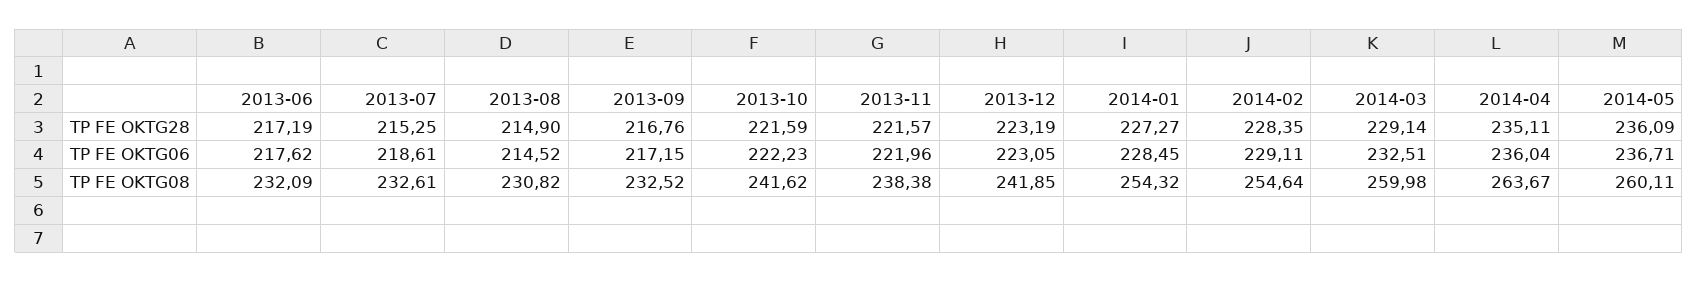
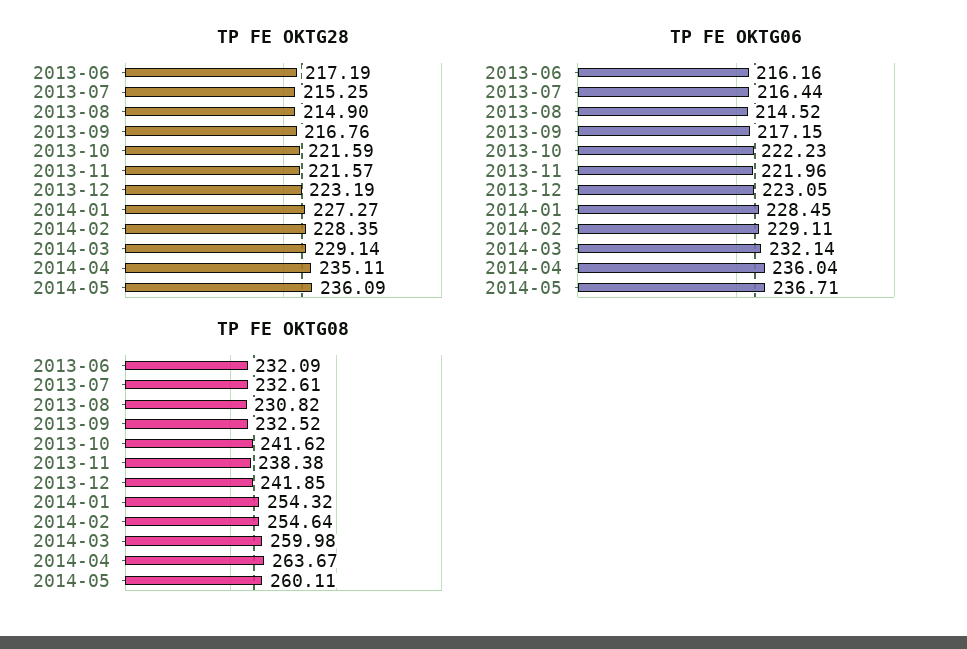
  {
    "TP FE OKTG28": {
      "2013-06": 217.19,
      "2013-07": 215.25,
      "2013-08": 214.9,
      "2013-09": 216.76,
      "2013-10": 221.59,
      "2013-11": 221.57,
      "2013-12": 223.19,
      "2014-01": 227.27,
      "2014-02": 228.35,
      "2014-03": 229.14,
      "2014-04": 235.11,
      "2014-05": 236.09
    },
    "TP FE OKTG06": {
-     "2013-06": 217.62,
+     "2013-06": 216.16,
-     "2013-07": 218.61,
+     "2013-07": 216.44,
      "2013-08": 214.52,
      "2013-09": 217.15,
      "2013-10": 222.23,
      "2013-11": 221.96,
      "2013-12": 223.05,
      "2014-01": 228.45,
      "2014-02": 229.11,
-     "2014-03": 232.51,
+     "2014-03": 232.14,
      "2014-04": 236.04,
      "2014-05": 236.71
    },
    "TP FE OKTG08": {
      "2013-06": 232.09,
      "2013-07": 232.61,
      "2013-08": 230.82,
      "2013-09": 232.52,
      "2013-10": 241.62,
      "2013-11": 238.38,
      "2013-12": 241.85,
      "2014-01": 254.32,
      "2014-02": 254.64,
      "2014-03": 259.98,
      "2014-04": 263.67,
      "2014-05": 260.11
    }
  }

